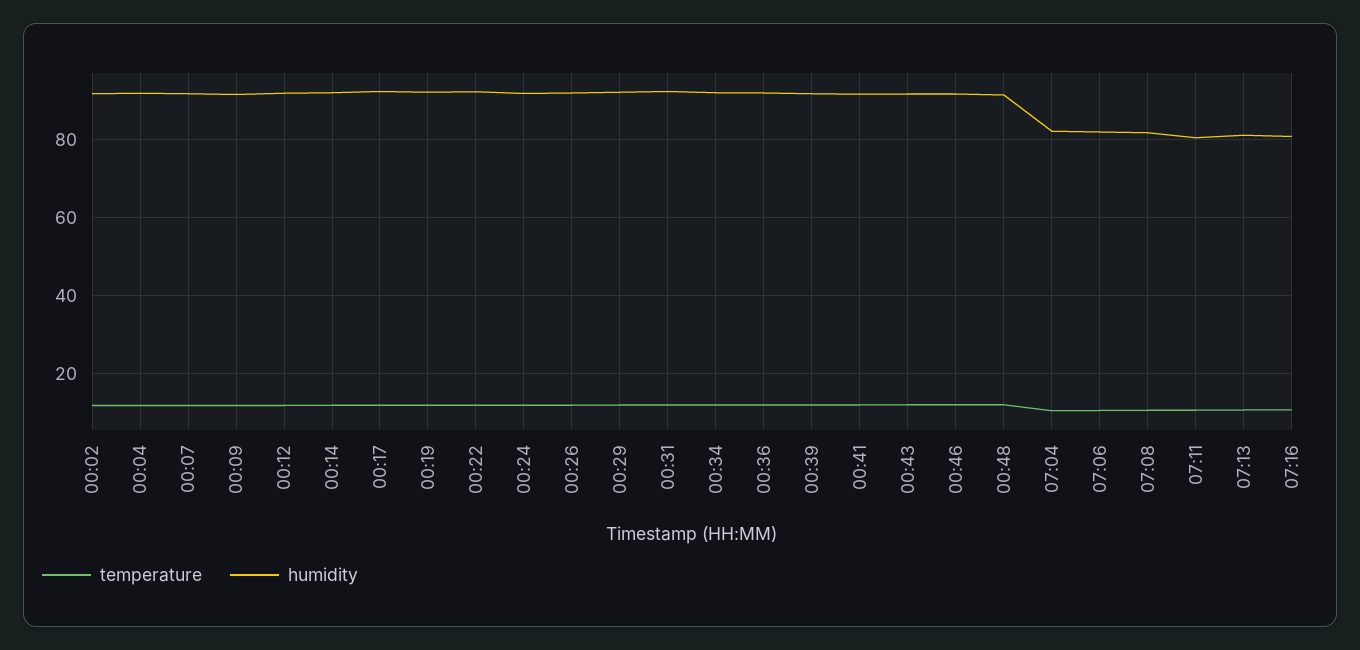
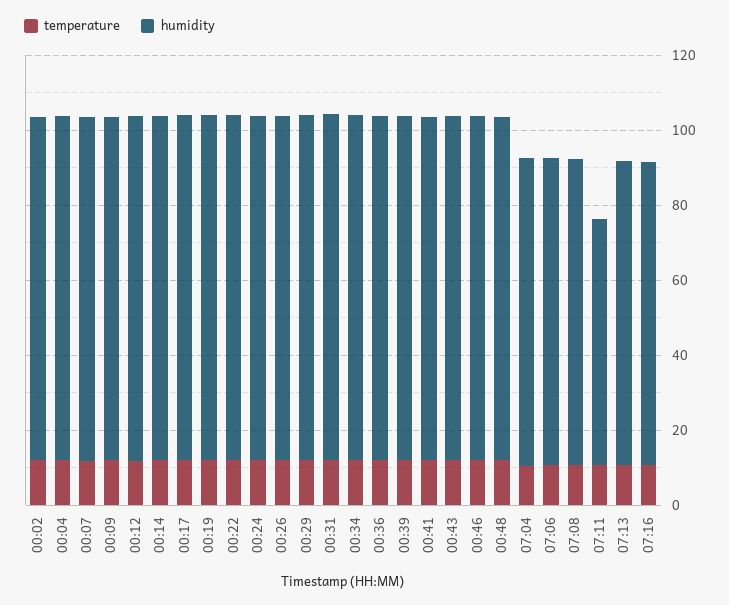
  {
    "temperature": {
      "00:02": 12,
      "00:04": 12,
      "00:07": 12,
      "00:09": 12,
      "00:12": 12,
      "00:14": 12,
      "00:17": 12,
      "00:19": 12,
      "00:22": 12,
      "00:24": 12,
      "00:26": 12,
      "00:29": 12,
      "00:31": 12,
      "00:34": 12,
      "00:36": 12,
      "00:39": 12,
      "00:41": 12,
      "00:43": 12,
      "00:46": 12,
      "00:48": 12,
      "07:04": 10,
      "07:06": 10,
      "07:08": 10,
      "07:11": 10,
      "07:13": 10,
      "07:16": 10
    },
    "humidity": {
      "00:02": 92,
      "00:04": 92,
      "00:07": 92,
      "00:09": 92,
      "00:12": 92,
      "00:14": 92,
      "00:17": 92,
      "00:19": 92,
      "00:22": 92,
      "00:24": 92,
      "00:26": 92,
      "00:29": 92,
      "00:31": 92,
      "00:34": 92,
      "00:36": 92,
      "00:39": 92,
      "00:41": 92,
      "00:43": 92,
      "00:46": 92,
      "00:48": 92,
      "07:04": 82,
      "07:06": 82,
      "07:08": 82,
-     "07:11": 80,
+     "07:11": 65,
      "07:13": 82,
      "07:16": 80
    }
  }

